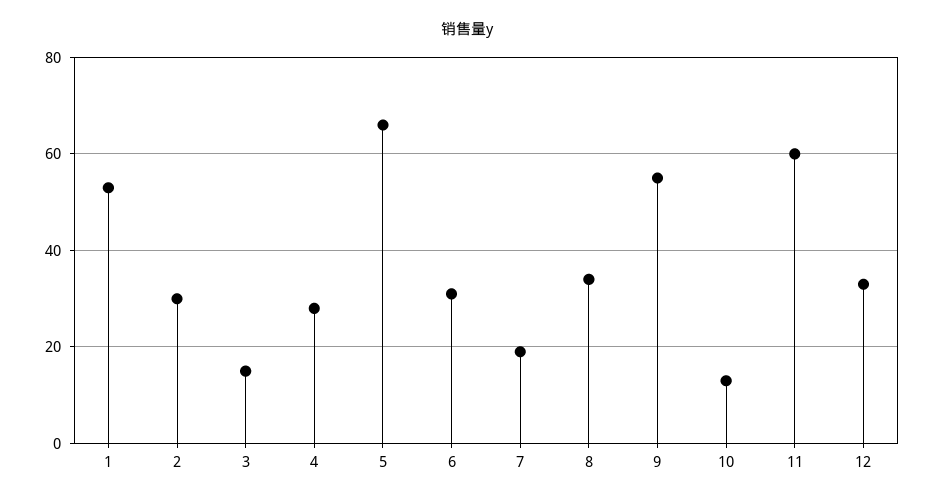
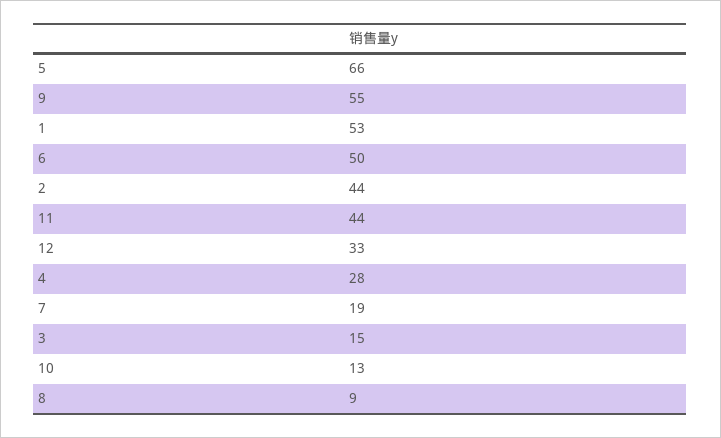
  {
    "1": 53,
-   "2": 30,
+   "2": 44,
    "3": 15,
    "4": 28,
    "5": 66,
-   "6": 30,
+   "6": 50,
    "7": 19,
-   "8": 35,
+   "8": 9,
    "9": 55,
    "10": 13,
-   "11": 60,
+   "11": 44,
    "12": 33
  }

